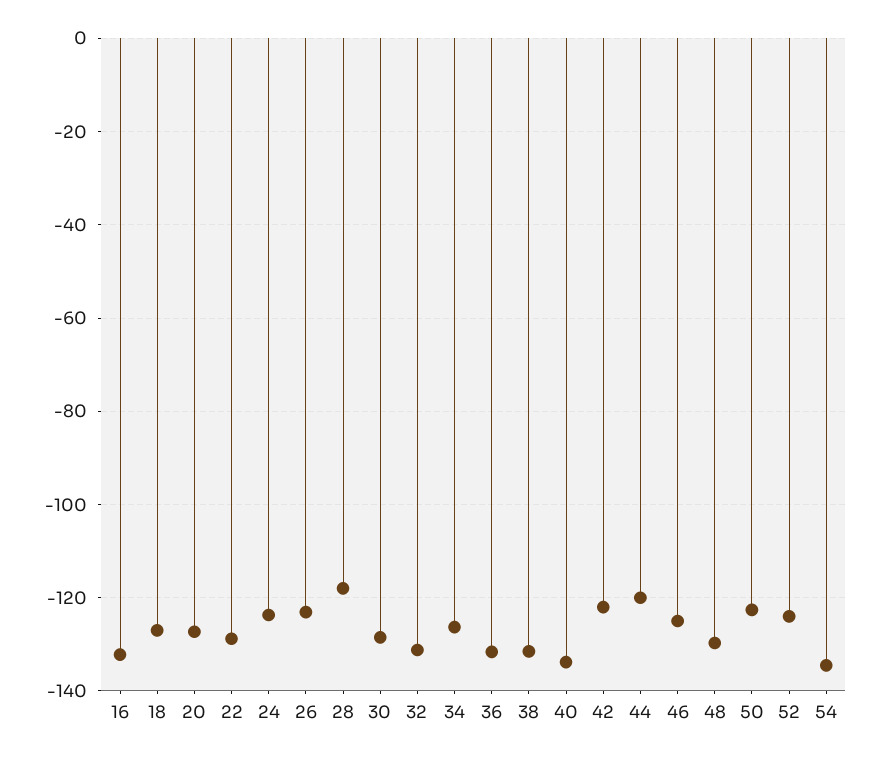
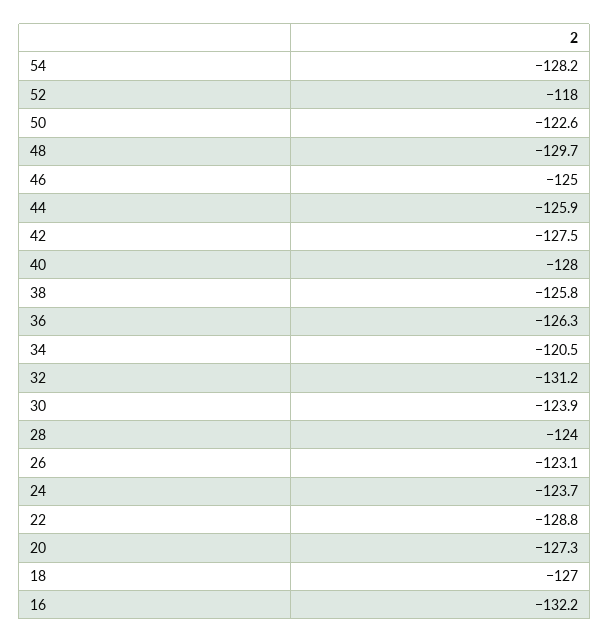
  {
    "16": -132.2,
    "18": -127,
    "20": -127.3,
    "22": -128.8,
    "24": -123.7,
    "26": -123.1,
-   "28": -118,
+   "28": -124,
-   "30": -128,
+   "30": -123.9,
    "32": -131.2,
-   "34": -126,
+   "34": -120.5,
-   "36": -132,
+   "36": -126.3,
-   "38": -132,
+   "38": -125.8,
-   "40": -134,
+   "40": -128,
-   "42": -122,
+   "42": -127.5,
-   "44": -120,
+   "44": -125.9,
    "46": -125,
    "48": -129.7,
    "50": -122.6,
-   "52": -124,
+   "52": -118,
-   "54": -134
+   "54": -128.2
  }

